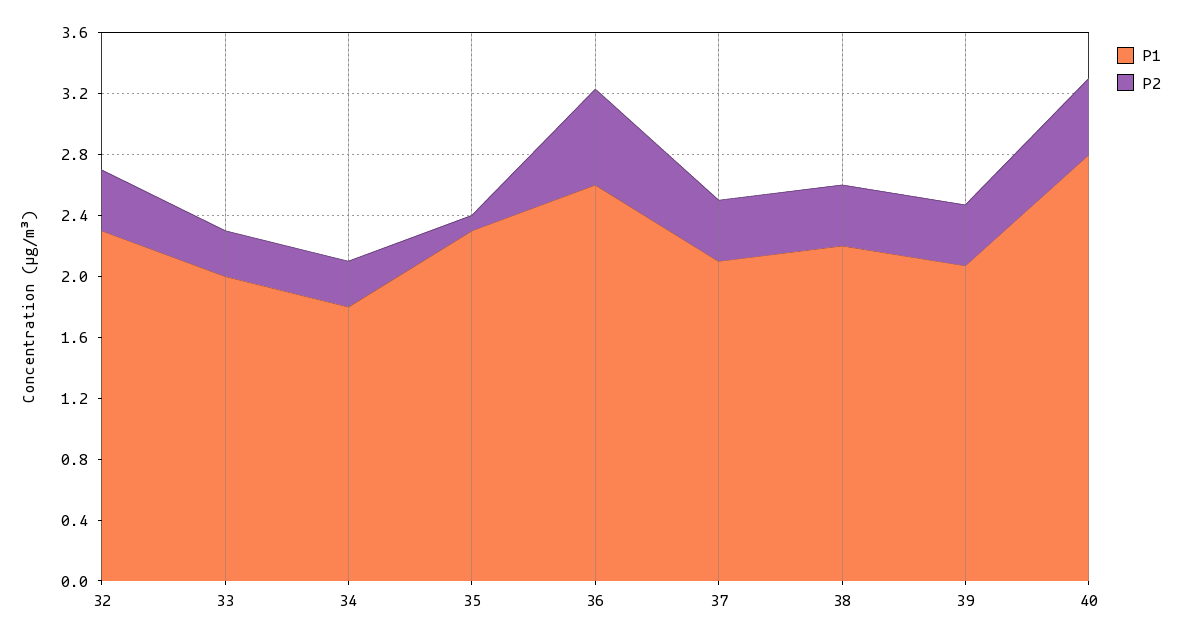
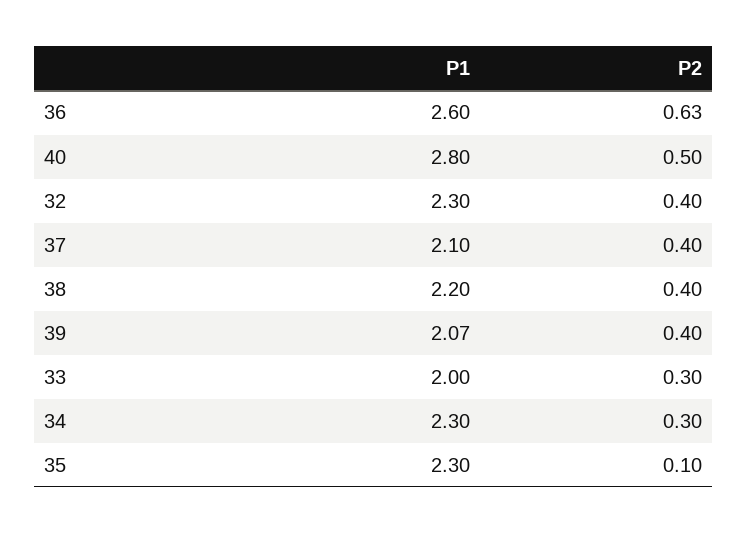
  {
    "P1": {
      "32": 2.3,
      "33": 2,
-     "34": 1.8,
+     "34": 2.3,
      "35": 2.3,
      "36": 2.6,
      "37": 2.1,
      "38": 2.2,
      "39": 2.07,
      "40": 2.8
    },
    "P2": {
      "32": 0.4,
      "33": 0.3,
      "34": 0.3,
      "35": 0.1,
      "36": 0.63,
      "37": 0.4,
      "38": 0.4,
      "39": 0.4,
      "40": 0.5
    }
  }

